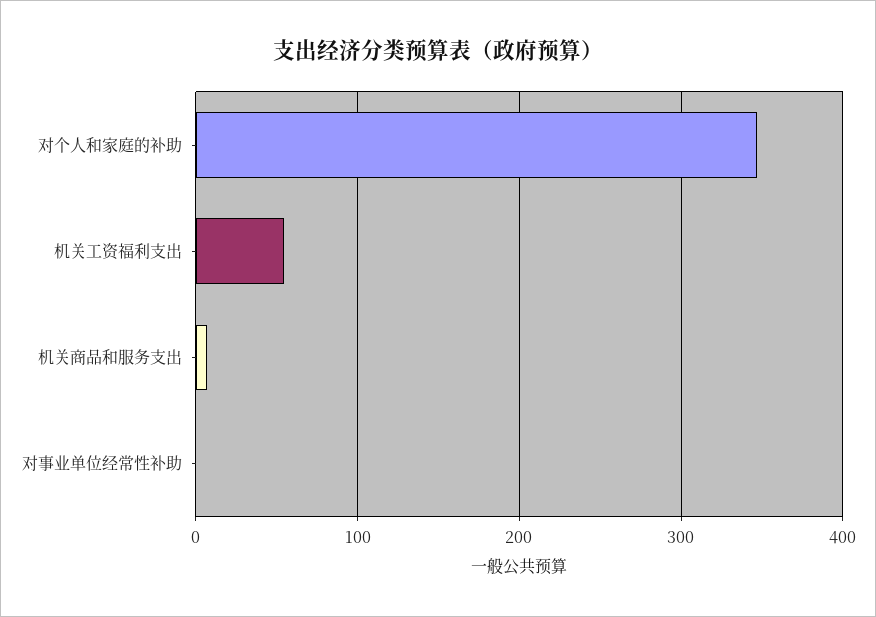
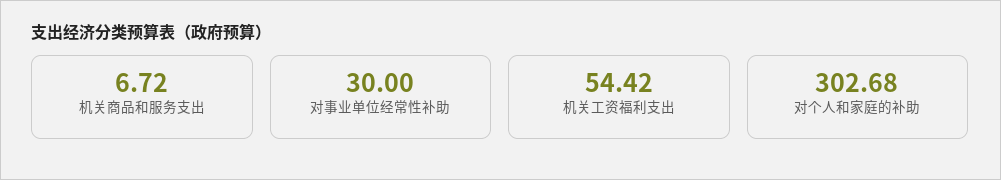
  {
-   "对个人和家庭的补助": 350,
+   "对个人和家庭的补助": 302.68,
    "机关工资福利支出": 54.42,
    "机关商品和服务支出": 6.72,
-   "对事业单位经常性补助": 0
+   "对事业单位经常性补助": 30
  }

